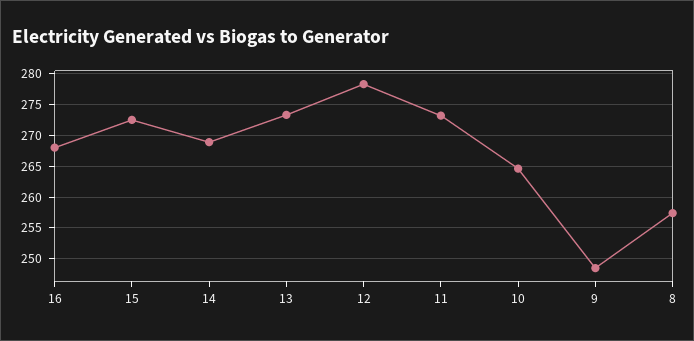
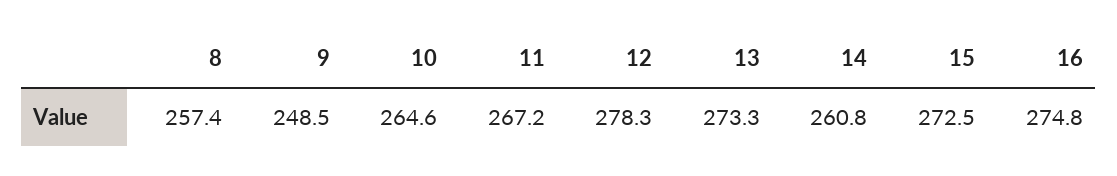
  {
-   "16": 268,
+   "16": 274.8,
    "15": 272.5,
-   "14": 269,
+   "14": 260.8,
    "13": 273.3,
    "12": 278.3,
-   "11": 273,
+   "11": 267.2,
    "10": 264.6,
    "9": 248.5,
    "8": 257.4
  }

